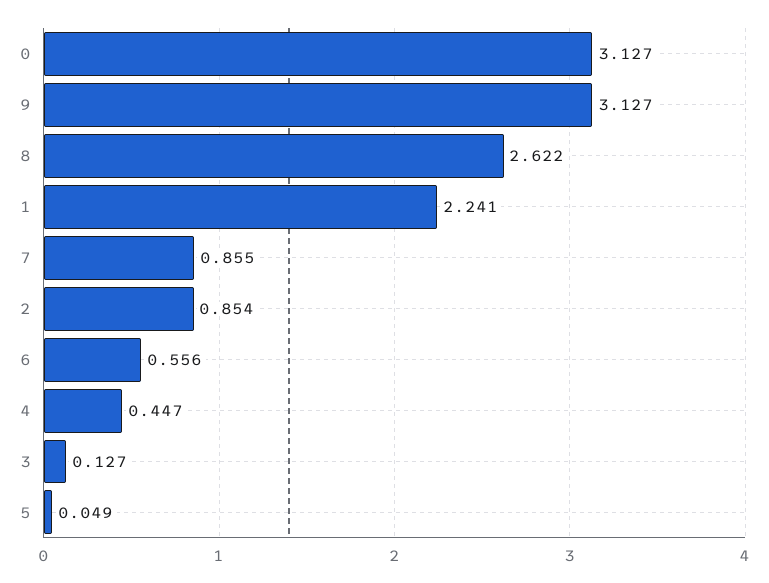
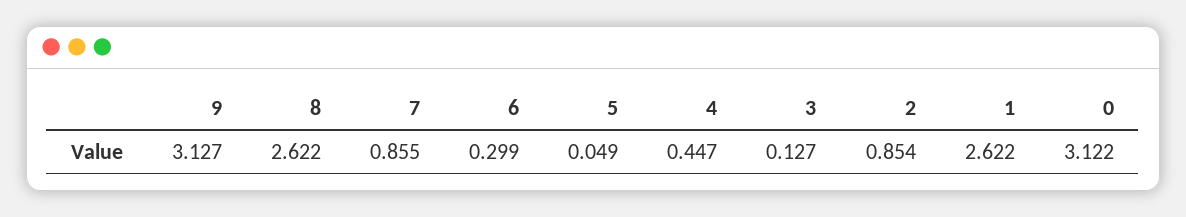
  {
-   "0": 3.127,
+   "0": 3.122,
    "9": 3.127,
    "8": 2.622,
-   "1": 2.241,
+   "1": 2.622,
    "7": 0.855,
    "2": 0.854,
-   "6": 0.556,
+   "6": 0.299,
    "4": 0.447,
    "3": 0.127,
    "5": 0.049
  }

